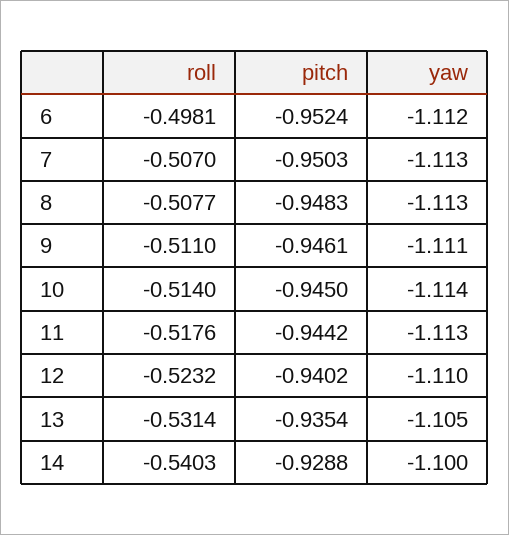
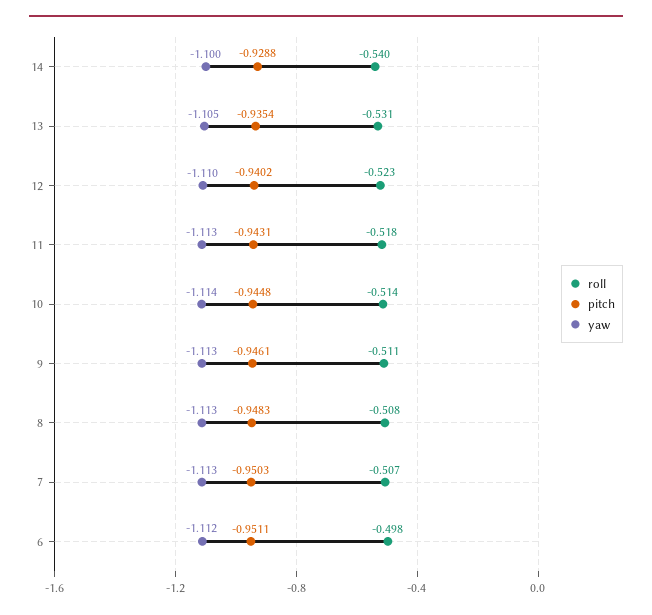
  {
    "roll": {
      "6": -0.4981,
      "7": -0.507,
      "8": -0.5077,
      "9": -0.511,
      "10": -0.514,
      "11": -0.5176,
      "12": -0.5232,
      "13": -0.5314,
      "14": -0.5403
    },
    "pitch": {
-     "6": -0.9524,
+     "6": -0.9511,
      "7": -0.9503,
      "8": -0.9483,
      "9": -0.9461,
-     "10": -0.945,
+     "10": -0.9448,
-     "11": -0.9442,
+     "11": -0.9431,
      "12": -0.9402,
      "13": -0.9354,
      "14": -0.9288
    },
    "yaw": {
      "6": -1.112,
      "7": -1.113,
      "8": -1.113,
-     "9": -1.111,
+     "9": -1.113,
      "10": -1.114,
      "11": -1.113,
      "12": -1.11,
      "13": -1.105,
      "14": -1.1
    }
  }

